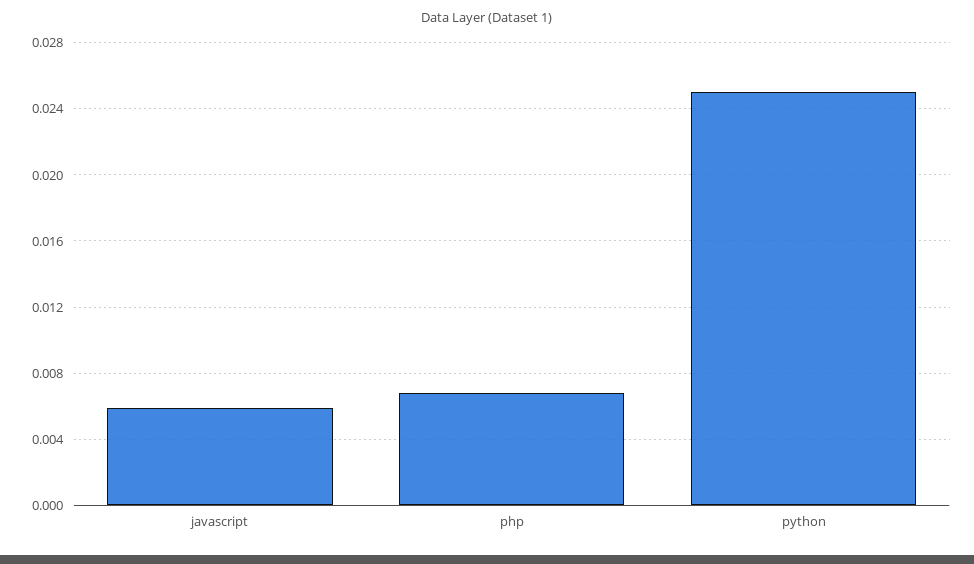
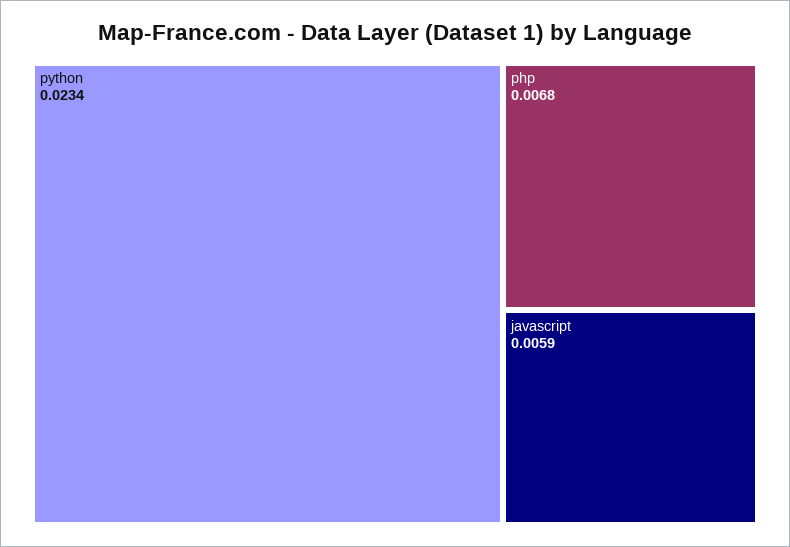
  {
    "javascript": 0.0059,
    "php": 0.0068,
-   "python": 0.025
+   "python": 0.0234
  }

